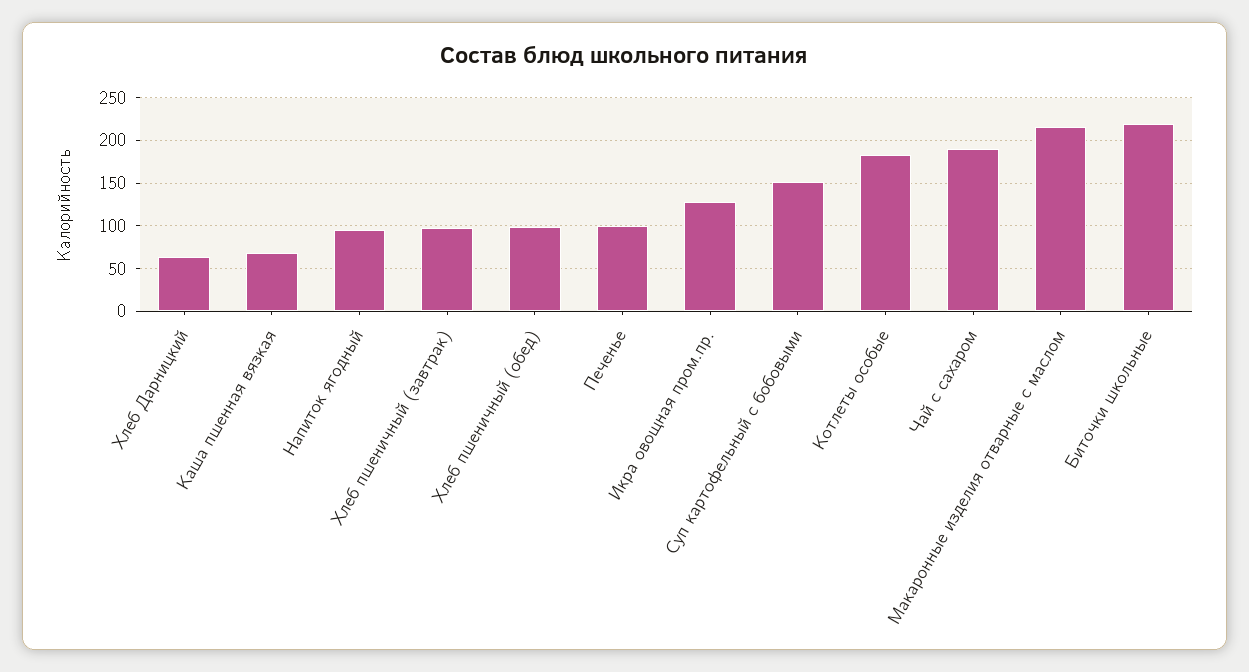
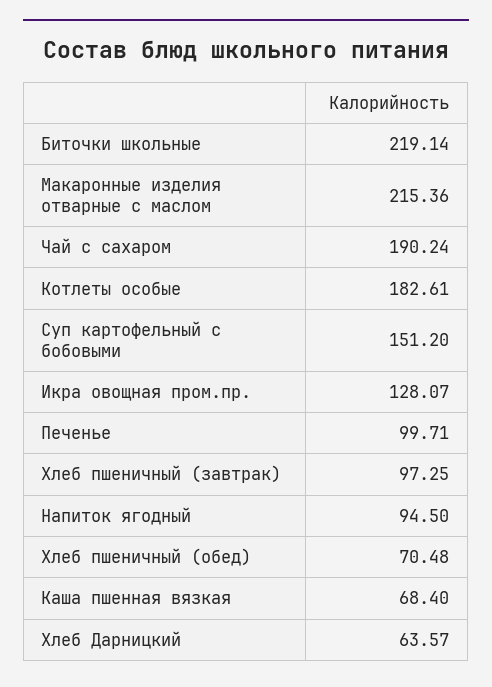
  {
    "Хлеб Дарницкий": 63.57,
    "Каша пшенная вязкая": 68.4,
    "Напиток ягодный": 94.5,
    "Хлеб пшеничный (завтрак)": 97.25,
-   "Хлеб пшеничный (обед)": 100,
+   "Хлеб пшеничный (обед)": 70.48,
    "Печенье": 99.71,
    "Икра овощная пром.пр.": 128.07,
    "Суп картофельный с бобовыми": 151.2,
    "Котлеты особые": 182.61,
    "Чай с сахаром": 190.24,
    "Макаронные изделия отварные с маслом": 215.36,
    "Биточки школьные": 219.14
  }

